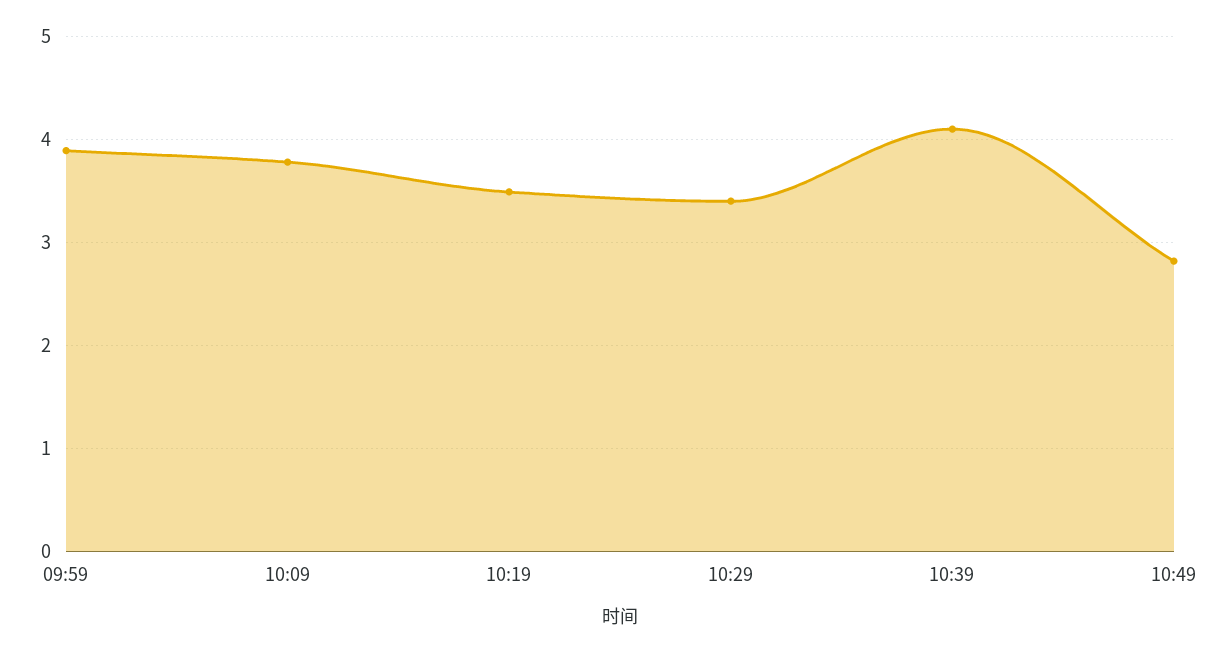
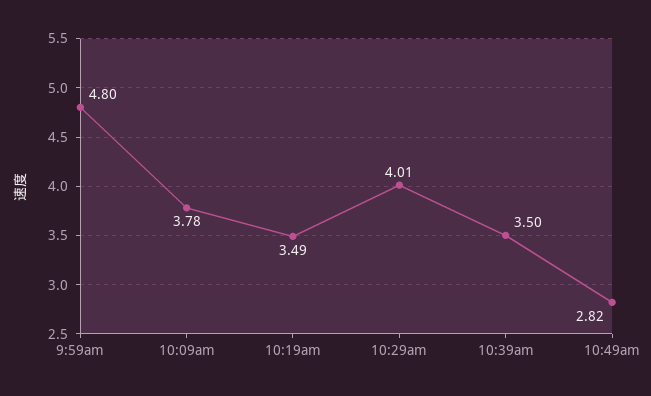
  {
-   "09:59": 3.9,
+   "09:59": 4.8,
    "10:09": 3.78,
    "10:19": 3.49,
-   "10:29": 3.4,
+   "10:29": 4.01,
-   "10:39": 4.1,
+   "10:39": 3.5,
    "10:49": 2.82
  }

